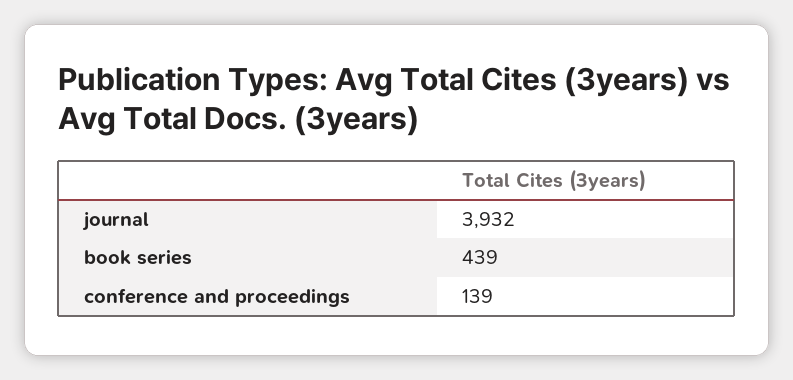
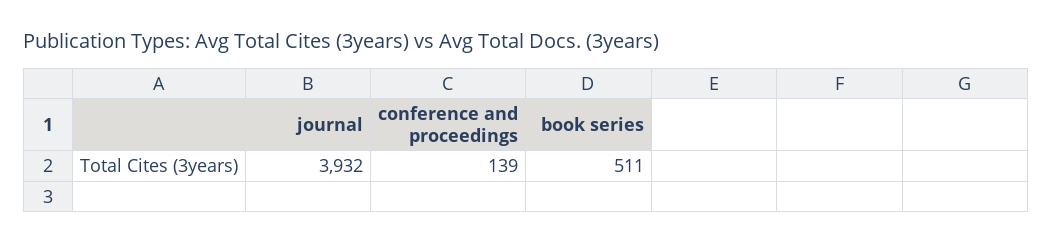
  {
    "journal": 3932,
-   "book series": 439,
+   "book series": 511,
    "conference and proceedings": 139
  }

